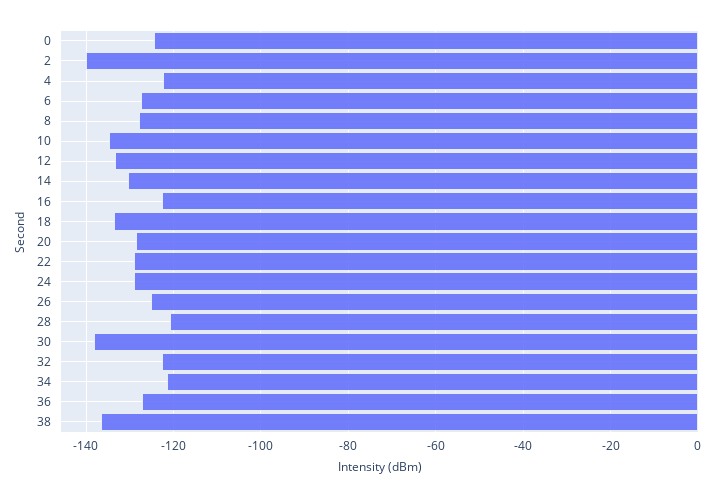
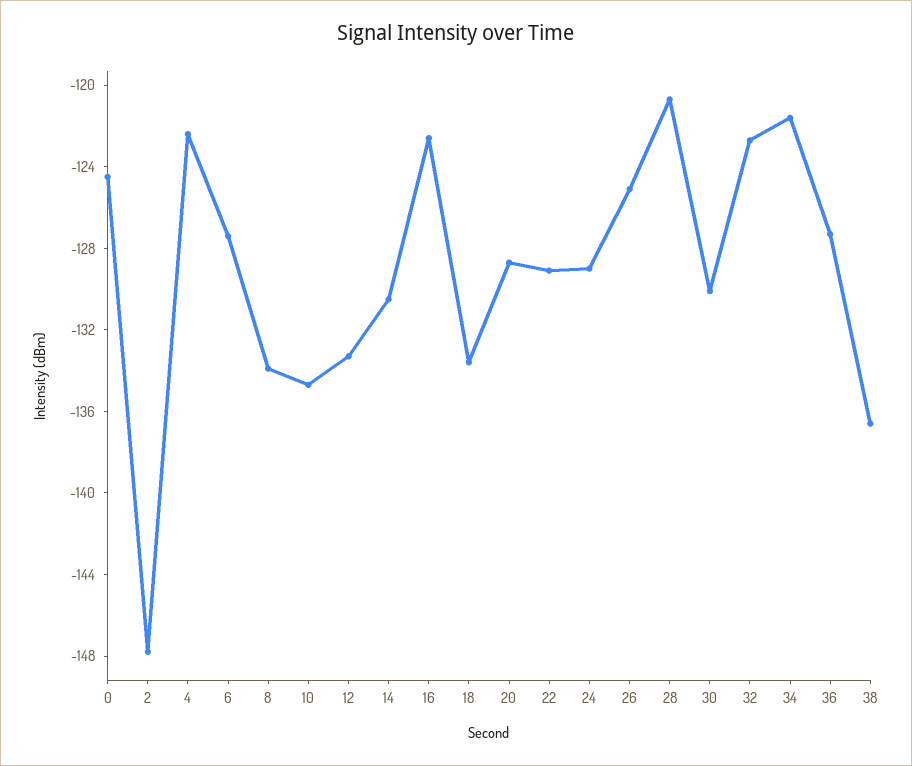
  {
    "0": -125,
-   "2": -140,
+   "2": -148,
    "4": -122,
    "6": -127,
-   "8": -128,
+   "8": -134,
    "10": -135,
    "12": -133,
    "14": -131,
    "16": -123,
    "18": -134,
    "20": -129,
    "22": -129,
    "24": -129,
    "26": -125,
    "28": -121,
-   "30": -138,
+   "30": -130,
    "32": -123,
    "34": -122,
    "36": -127,
    "38": -137
  }

